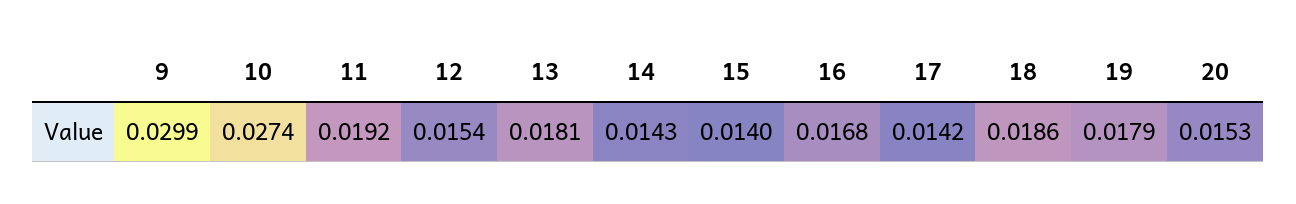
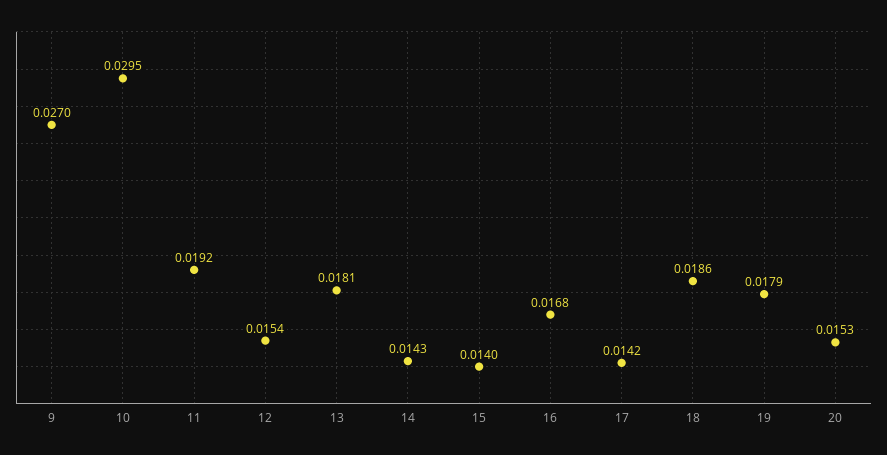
  {
-   "9": 0.0299,
+   "9": 0.027,
-   "10": 0.0274,
+   "10": 0.0295,
    "11": 0.0192,
    "12": 0.0154,
    "13": 0.0181,
    "14": 0.0143,
    "15": 0.014,
    "16": 0.0168,
    "17": 0.0142,
    "18": 0.0186,
    "19": 0.0179,
    "20": 0.0153
  }

